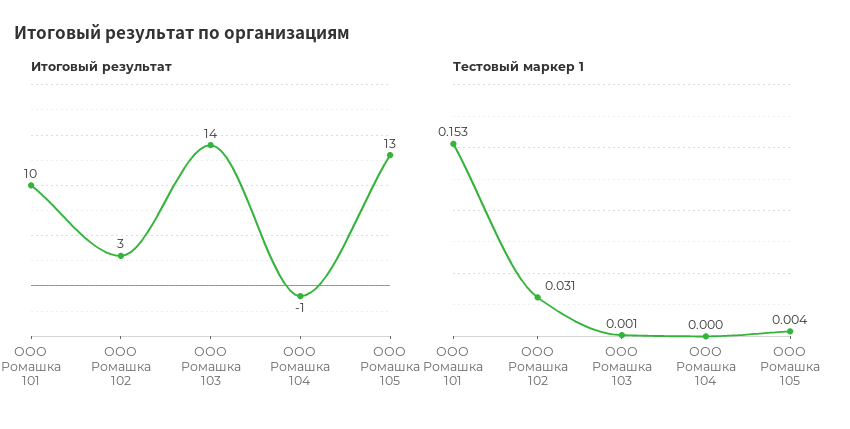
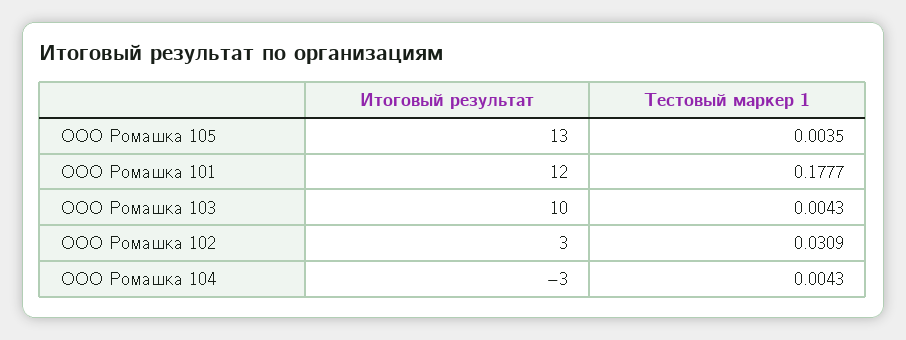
  {
    "Итоговый результат": {
-     "ООО Ромашка 101": 10,
+     "ООО Ромашка 101": 12,
      "ООО Ромашка 102": 3,
-     "ООО Ромашка 103": 14,
+     "ООО Ромашка 103": 10,
-     "ООО Ромашка 104": -1,
+     "ООО Ромашка 104": -3,
      "ООО Ромашка 105": 13
    },
    "Тестовый маркер 1": {
-     "ООО Ромашка 101": 0.153,
+     "ООО Ромашка 101": 0.1777,
      "ООО Ромашка 102": 0.0309,
-     "ООО Ромашка 103": 0.001,
+     "ООО Ромашка 103": 0.0043,
-     "ООО Ромашка 104": 0,
+     "ООО Ромашка 104": 0.0043,
      "ООО Ромашка 105": 0.0035
    }
  }

